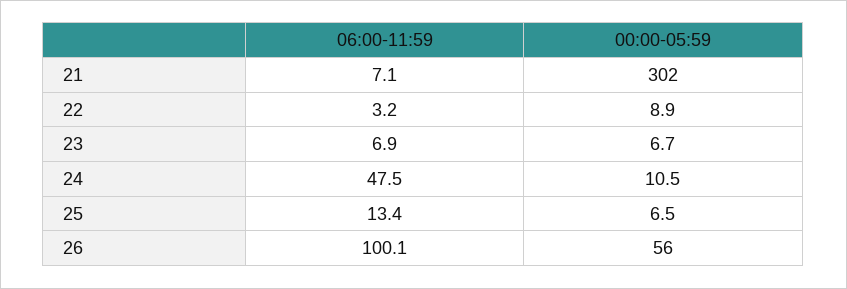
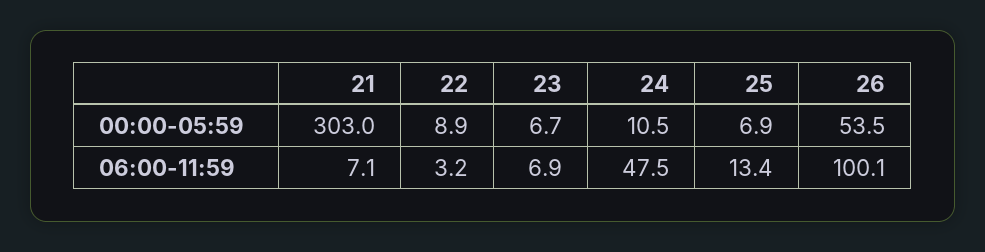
  {
    "06:00-11:59": {
      "21": 7.1,
      "22": 3.2,
      "23": 6.9,
      "24": 47.5,
      "25": 13.4,
      "26": 100.1
    },
    "00:00-05:59": {
-     "21": 302,
+     "21": 303,
      "22": 8.9,
      "23": 6.7,
      "24": 10.5,
-     "25": 6.5,
+     "25": 6.9,
-     "26": 56
+     "26": 53.5
    }
  }

